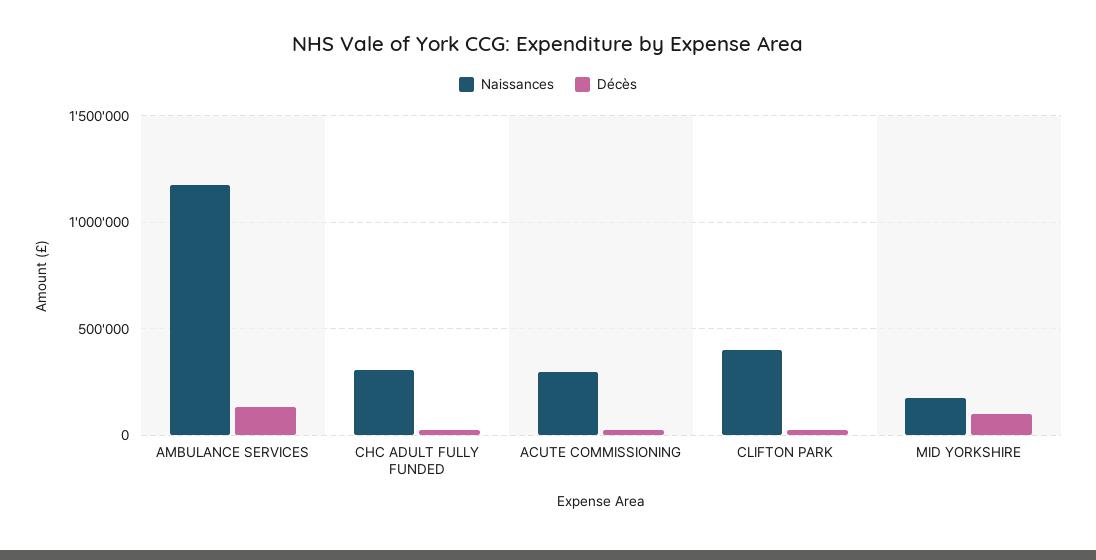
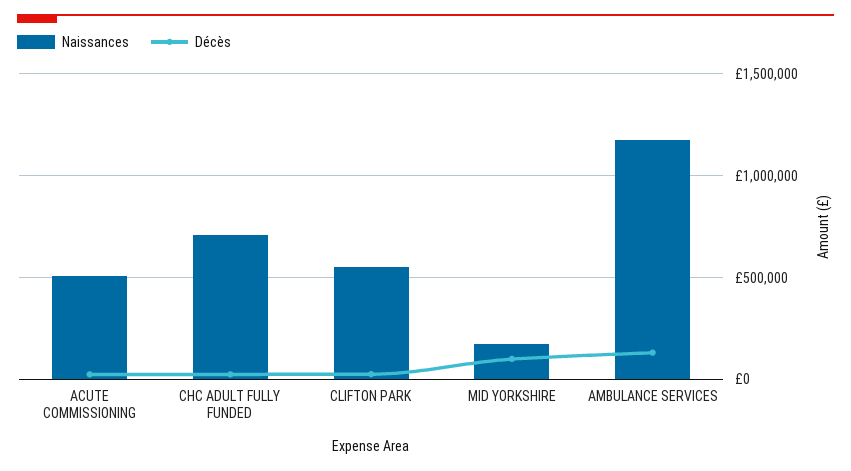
  {
    "Naissances": {
      "AMBULANCE SERVICES": 1150000,
-     "CHC ADULT FULLY FUNDED": 300000,
+     "CHC ADULT FULLY FUNDED": 700000,
-     "ACUTE COMMISSIONING": 300000,
+     "ACUTE COMMISSIONING": 500000,
-     "CLIFTON PARK": 400000,
+     "CLIFTON PARK": 550000,
      "MID YORKSHIRE": 200000
    },
    "Décès": {
      "AMBULANCE SERVICES": 150000,
      "CHC ADULT FULLY FUNDED": 50000,
      "ACUTE COMMISSIONING": 50000,
      "CLIFTON PARK": 50000,
      "MID YORKSHIRE": 100000
    }
  }

